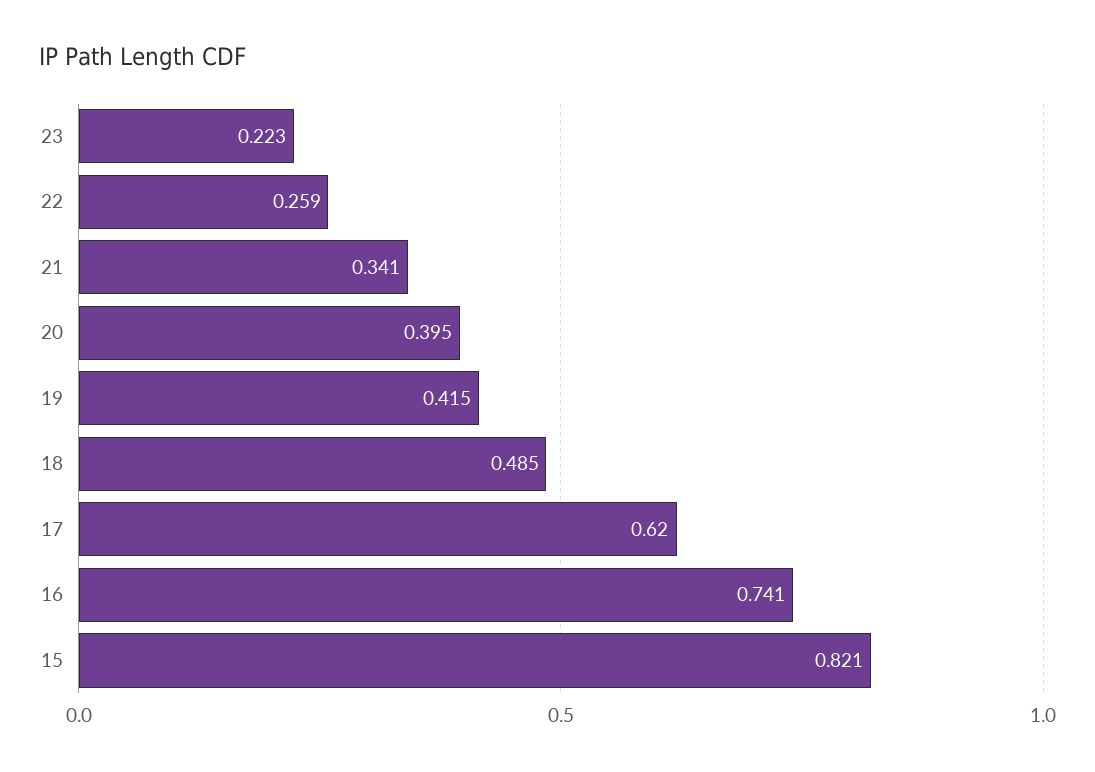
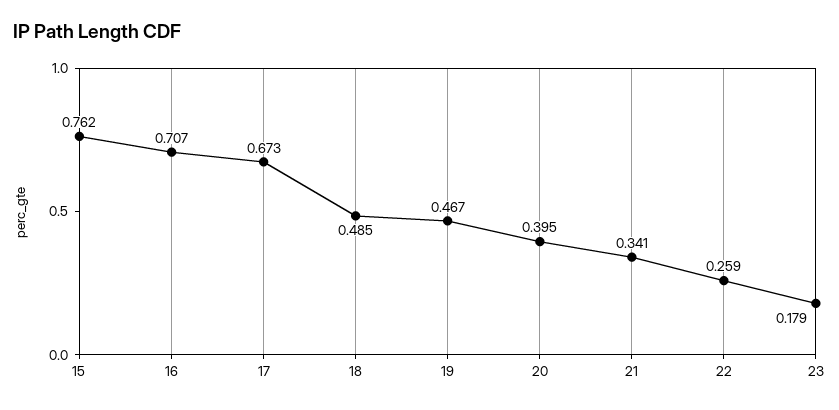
  {
-   "23": 0.223,
+   "23": 0.179,
    "22": 0.259,
    "21": 0.341,
    "20": 0.395,
-   "19": 0.415,
+   "19": 0.467,
    "18": 0.485,
-   "17": 0.62,
+   "17": 0.673,
-   "16": 0.741,
+   "16": 0.707,
-   "15": 0.821
+   "15": 0.762
  }

